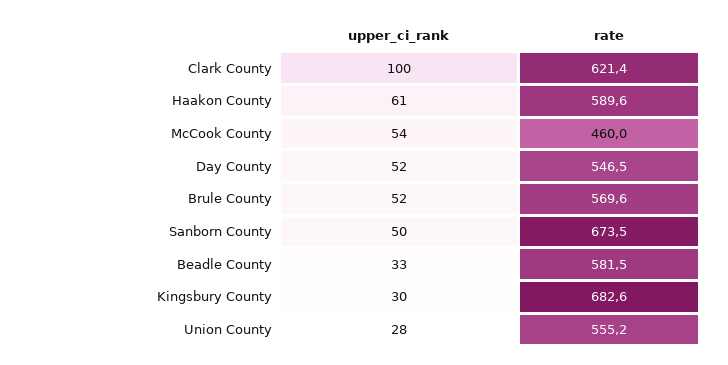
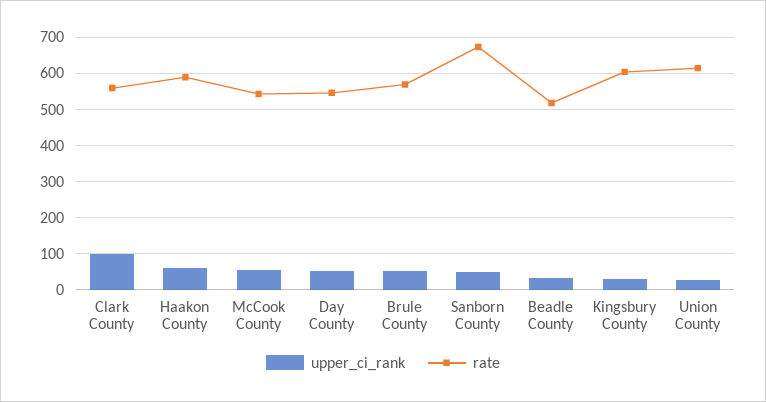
  {
    "upper_ci_rank": {
      "Clark County": 100,
      "Haakon County": 61,
      "McCook County": 54,
      "Day County": 52,
      "Brule County": 52,
      "Sanborn County": 50,
      "Beadle County": 33,
      "Kingsbury County": 30,
      "Union County": 28
    },
    "rate": {
-     "Clark County": 621.4,
+     "Clark County": 560,
      "Haakon County": 589.6,
-     "McCook County": 460,
+     "McCook County": 540,
      "Day County": 546.5,
      "Brule County": 569.6,
      "Sanborn County": 673.5,
-     "Beadle County": 581.5,
+     "Beadle County": 520,
-     "Kingsbury County": 682.6,
+     "Kingsbury County": 600,
-     "Union County": 555.2
+     "Union County": 620
    }
  }

